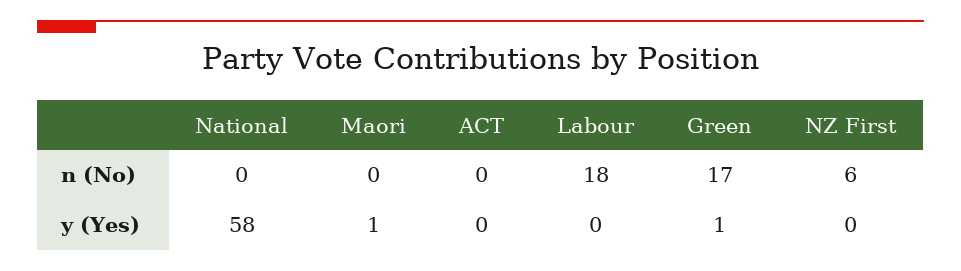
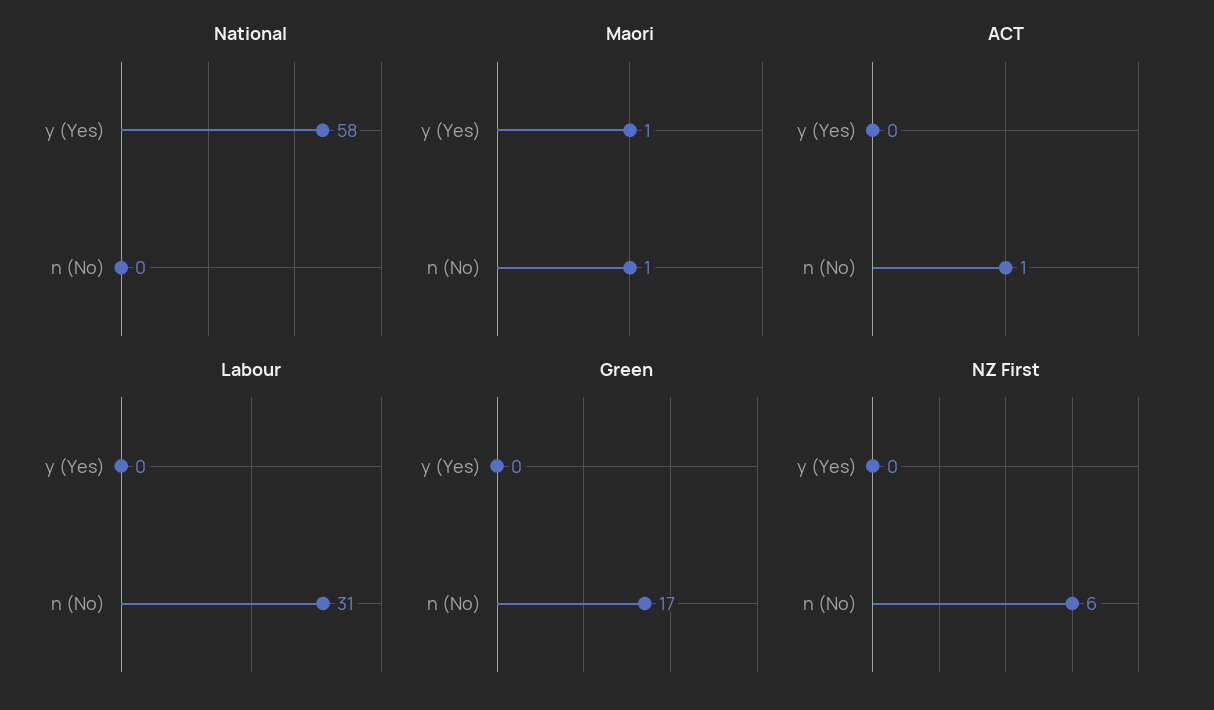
  {
    "National": {
      "n (No)": 0,
      "y (Yes)": 58
    },
    "Maori": {
-     "n (No)": 0,
+     "n (No)": 1,
      "y (Yes)": 1
    },
    "ACT": {
-     "n (No)": 0,
+     "n (No)": 1,
      "y (Yes)": 0
    },
    "Labour": {
-     "n (No)": 18,
+     "n (No)": 31,
      "y (Yes)": 0
    },
    "Green": {
      "n (No)": 17,
-     "y (Yes)": 1
+     "y (Yes)": 0
    },
    "NZ First": {
      "n (No)": 6,
      "y (Yes)": 0
    }
  }

